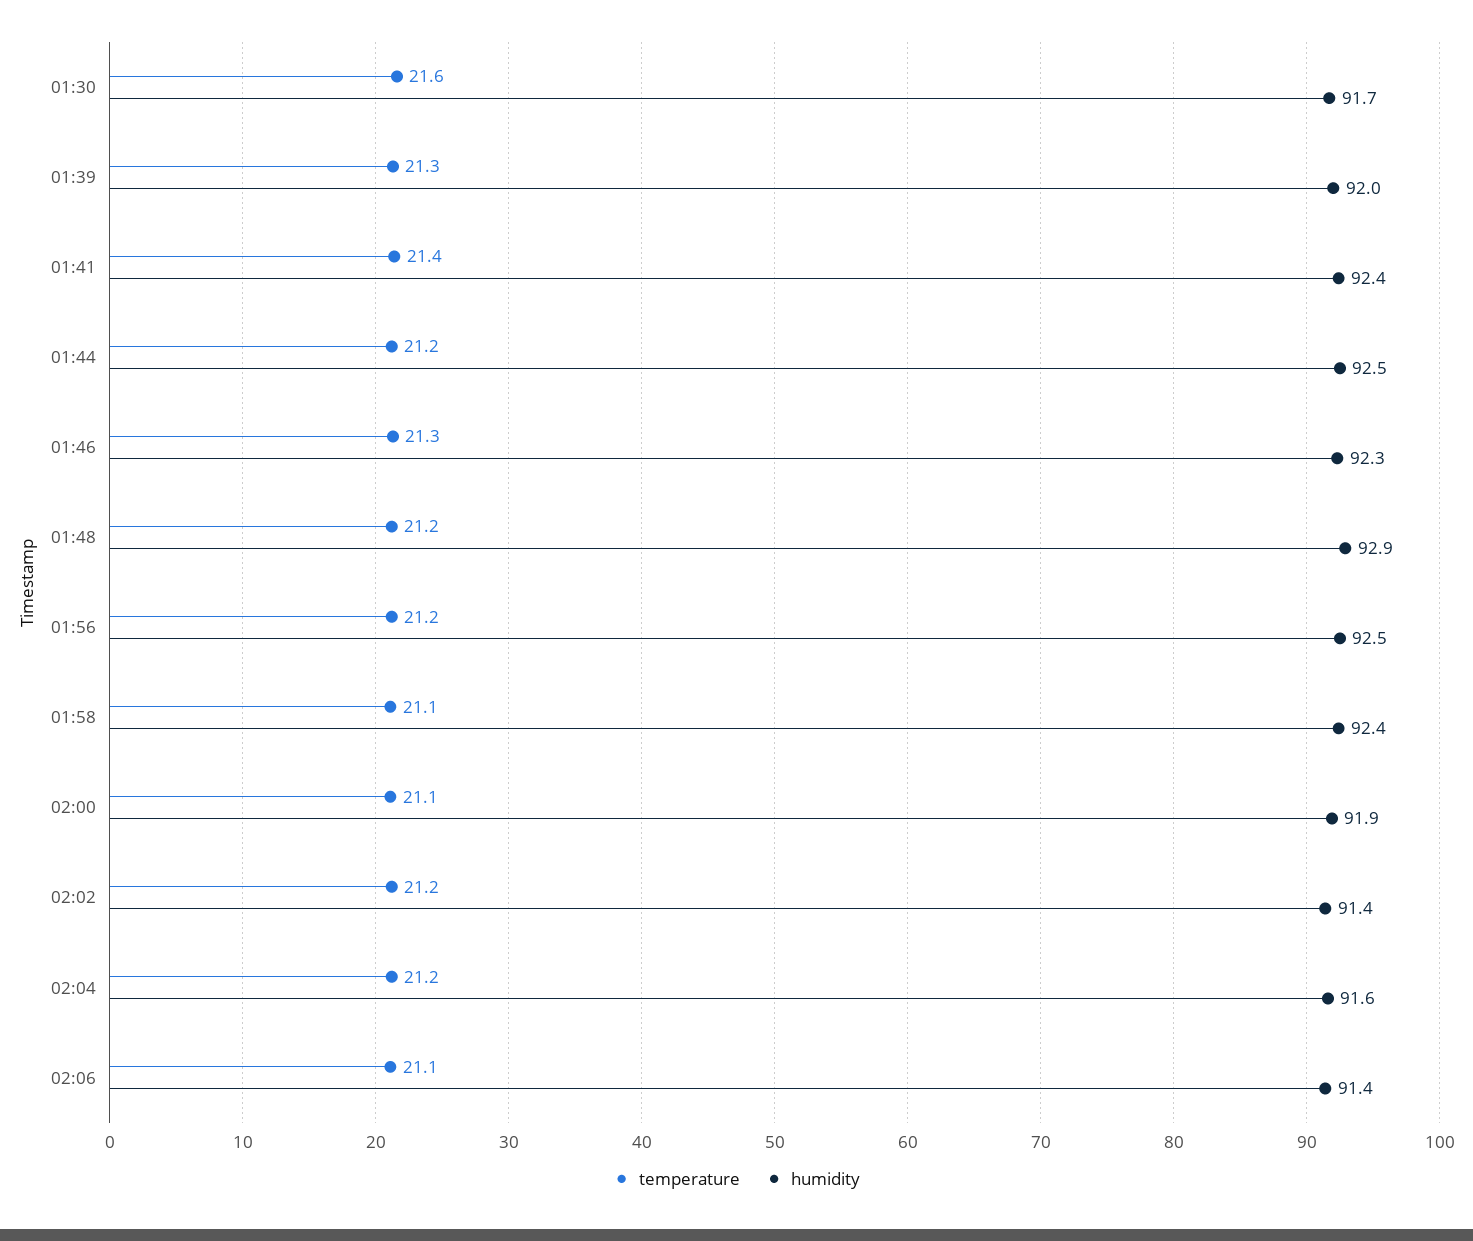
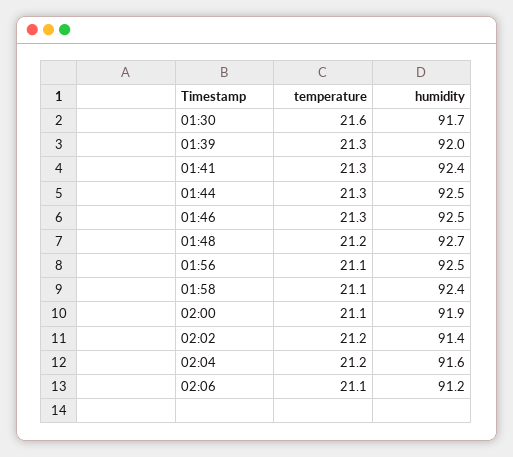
  {
    "temperature": {
      "01:30": 21.6,
      "01:39": 21.3,
-     "01:41": 21.4,
+     "01:41": 21.3,
-     "01:44": 21.2,
+     "01:44": 21.3,
      "01:46": 21.3,
      "01:48": 21.2,
-     "01:56": 21.2,
+     "01:56": 21.1,
      "01:58": 21.1,
      "02:00": 21.1,
      "02:02": 21.2,
      "02:04": 21.2,
      "02:06": 21.1
    },
    "humidity": {
      "01:30": 91.7,
      "01:39": 92,
      "01:41": 92.4,
      "01:44": 92.5,
-     "01:46": 92.3,
+     "01:46": 92.5,
-     "01:48": 92.9,
+     "01:48": 92.7,
      "01:56": 92.5,
      "01:58": 92.4,
      "02:00": 91.9,
      "02:02": 91.4,
      "02:04": 91.6,
-     "02:06": 91.4
+     "02:06": 91.2
    }
  }

